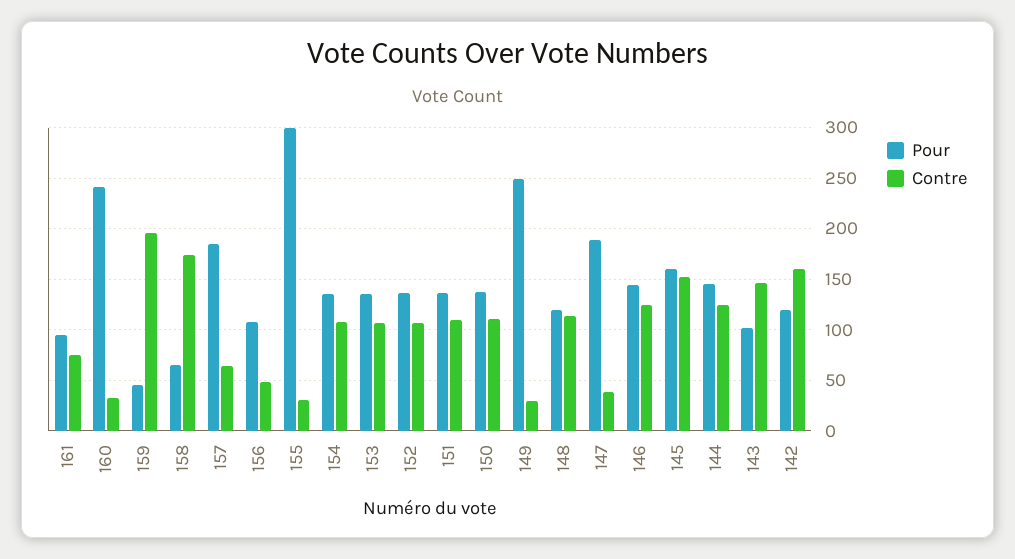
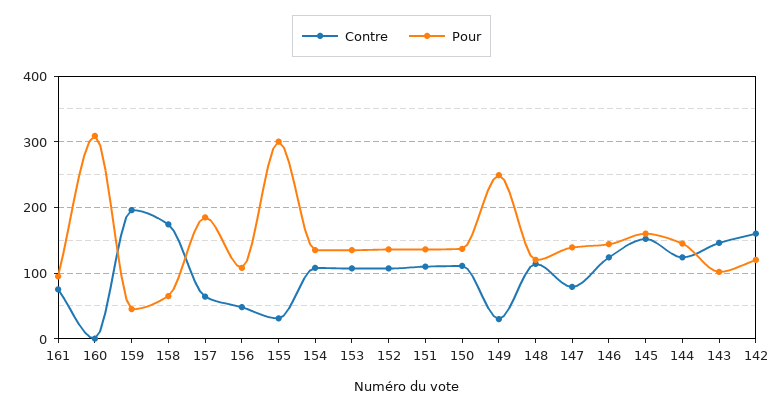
  {
    "Pour": {
      "161": 100,
-     "160": 240,
+     "160": 310,
      "159": 50,
      "158": 70,
      "157": 190,
      "156": 110,
      "155": 300,
      "154": 140,
      "153": 140,
      "152": 140,
      "151": 140,
      "150": 140,
      "149": 250,
      "148": 120,
-     "147": 190,
+     "147": 140,
      "146": 140,
      "145": 160,
      "144": 150,
      "143": 100,
      "142": 120
    },
    "Contre": {
      "161": 80,
-     "160": 30,
+     "160": 0,
      "159": 200,
      "158": 170,
      "157": 60,
      "156": 50,
      "155": 30,
      "154": 110,
      "153": 110,
      "152": 110,
      "151": 110,
      "150": 110,
      "149": 30,
      "148": 110,
-     "147": 40,
+     "147": 80,
      "146": 120,
      "145": 150,
      "144": 120,
      "143": 150,
      "142": 160
    }
  }

